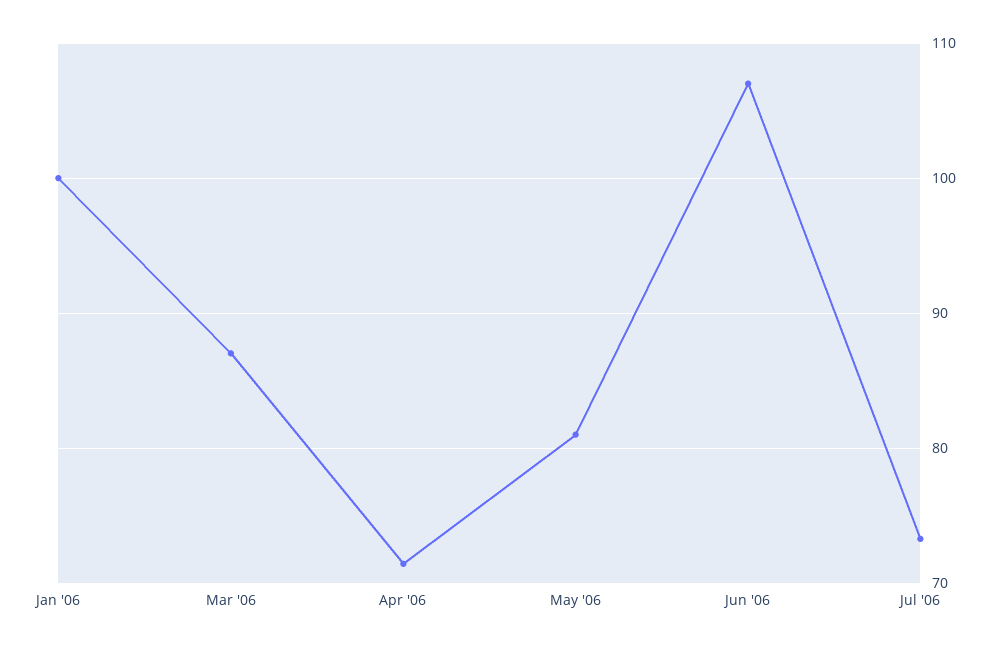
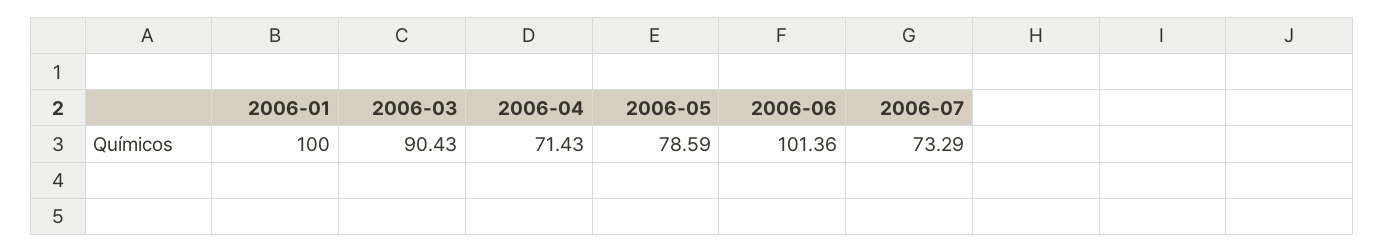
  {
    "Jan '06": 100,
-   "Mar '06": 87,
+   "Mar '06": 90.43,
    "Apr '06": 71.43,
-   "May '06": 81,
+   "May '06": 78.59,
-   "Jun '06": 107,
+   "Jun '06": 101.36,
    "Jul '06": 73.29
  }

